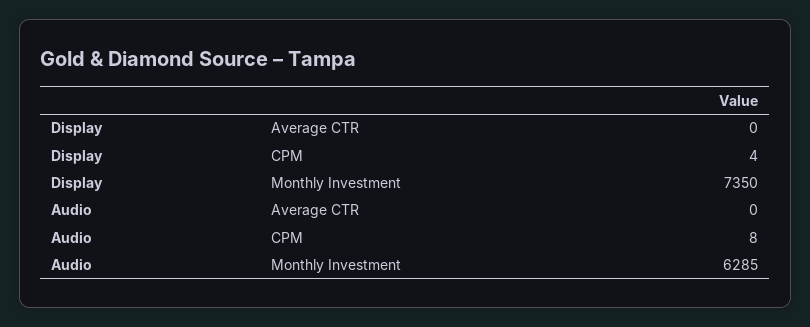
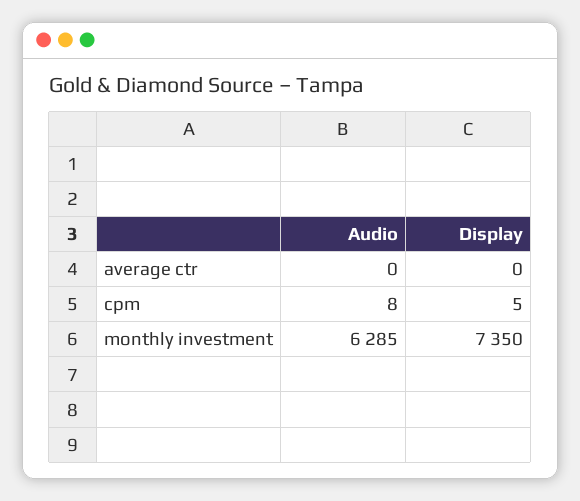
  {
    "Display": {
      "Average CTR": 0,
-     "CPM": 4,
+     "CPM": 5,
      "Monthly Investment": 7350
    },
    "Audio": {
      "Average CTR": 0,
      "CPM": 8,
      "Monthly Investment": 6285
    }
  }

